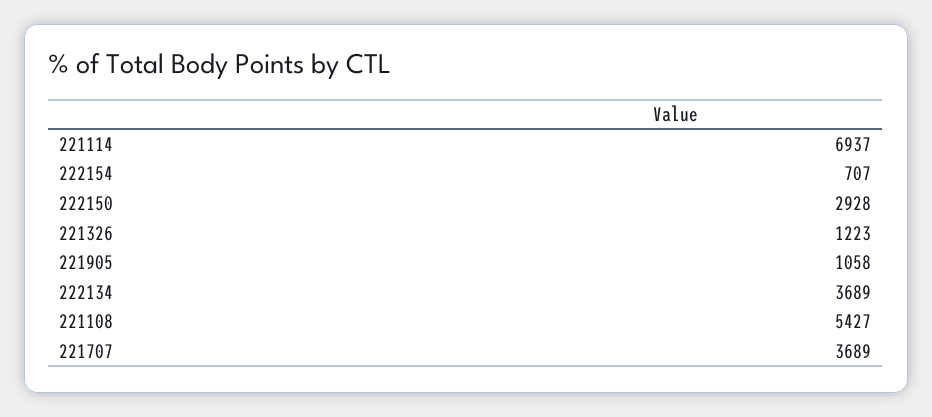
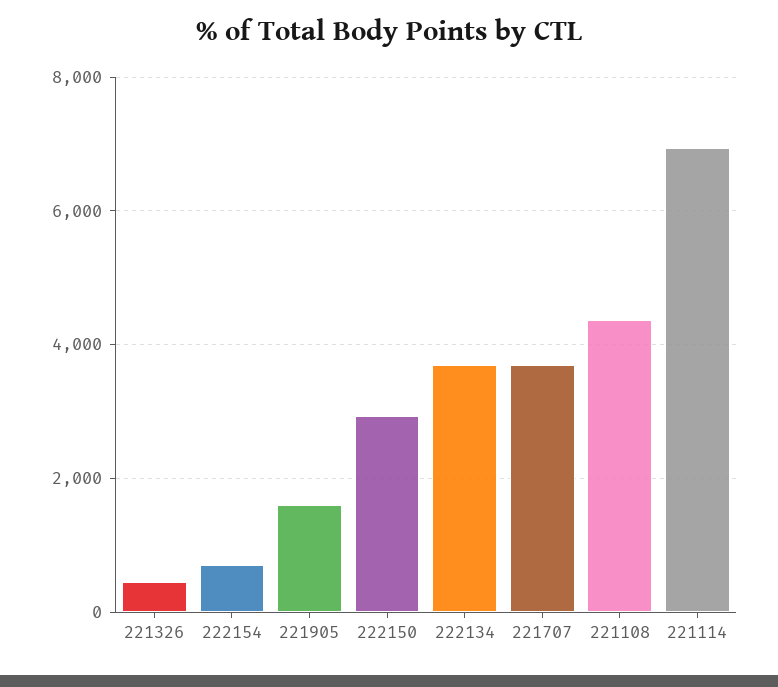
  {
    "221114": 6937,
    "222154": 707,
    "222150": 2928,
-   "221326": 1223,
+   "221326": 400,
-   "221905": 1058,
+   "221905": 1600,
    "222134": 3689,
-   "221108": 5427,
+   "221108": 4400,
    "221707": 3689
  }

